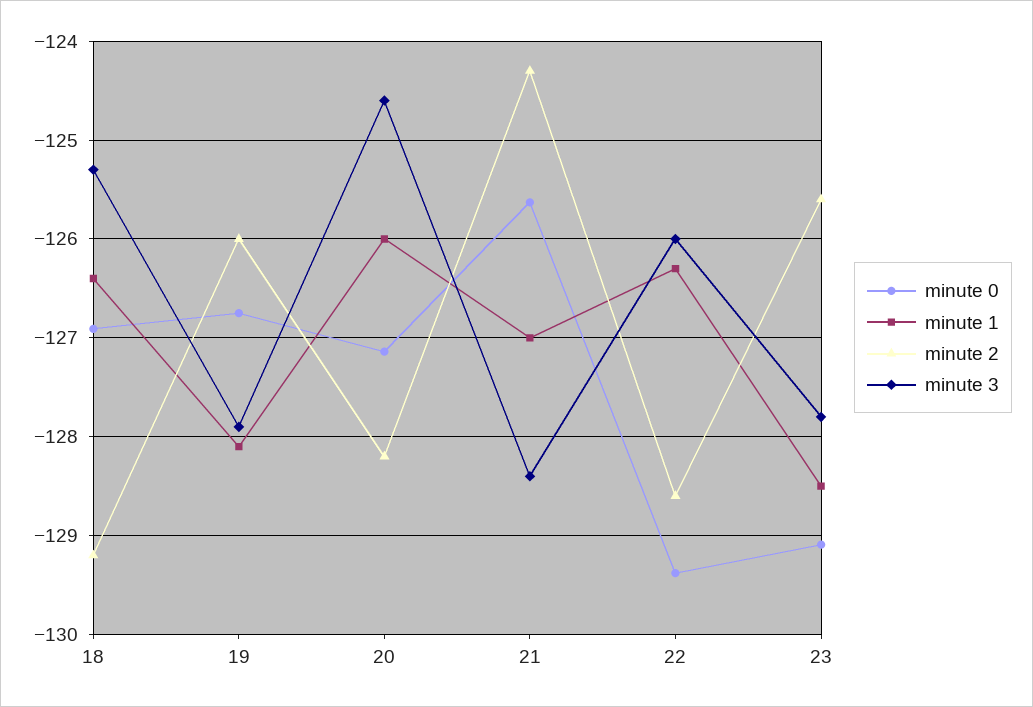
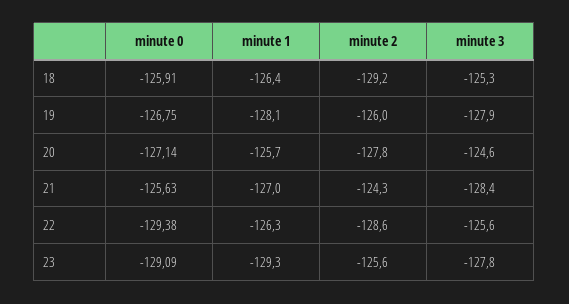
  {
    "minute 0": {
-     "18": -126.9,
+     "18": -125.91,
      "19": -126.75,
      "20": -127.14,
      "21": -125.63,
      "22": -129.38,
      "23": -129.09
    },
    "minute 1": {
      "18": -126.4,
      "19": -128.1,
-     "20": -126,
+     "20": -125.7,
      "21": -127,
      "22": -126.3,
-     "23": -128.5
+     "23": -129.3
    },
    "minute 2": {
      "18": -129.2,
      "19": -126,
-     "20": -128.2,
+     "20": -127.8,
      "21": -124.3,
      "22": -128.6,
      "23": -125.6
    },
    "minute 3": {
      "18": -125.3,
      "19": -127.9,
      "20": -124.6,
      "21": -128.4,
-     "22": -126,
+     "22": -125.6,
      "23": -127.8
    }
  }

